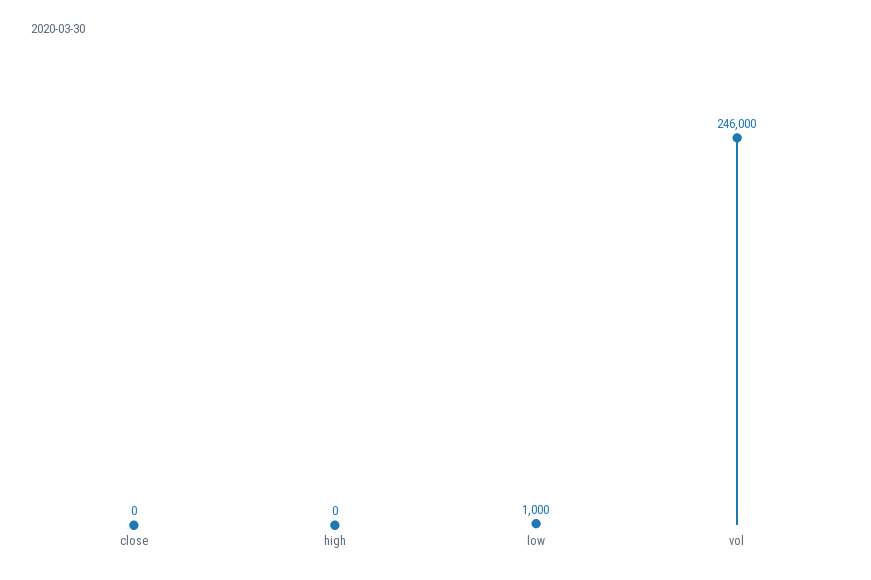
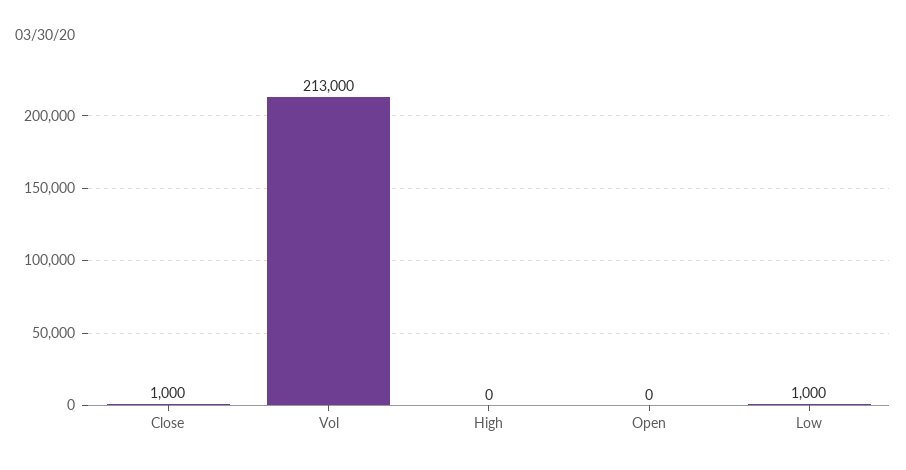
  {
-   "close": 0,
+   "close": 1000,
    "high": 0,
    "low": 1000,
-   "vol": 246000
+   "vol": 213000,
+   "Open": 0
  }

